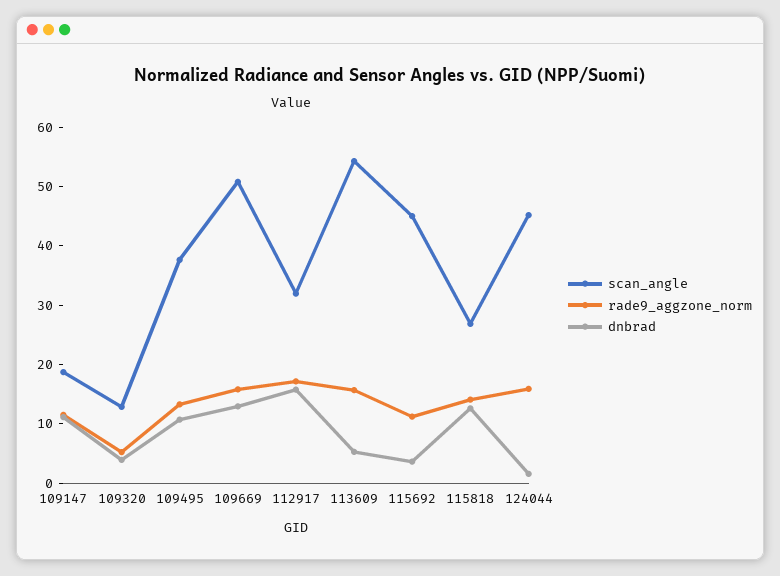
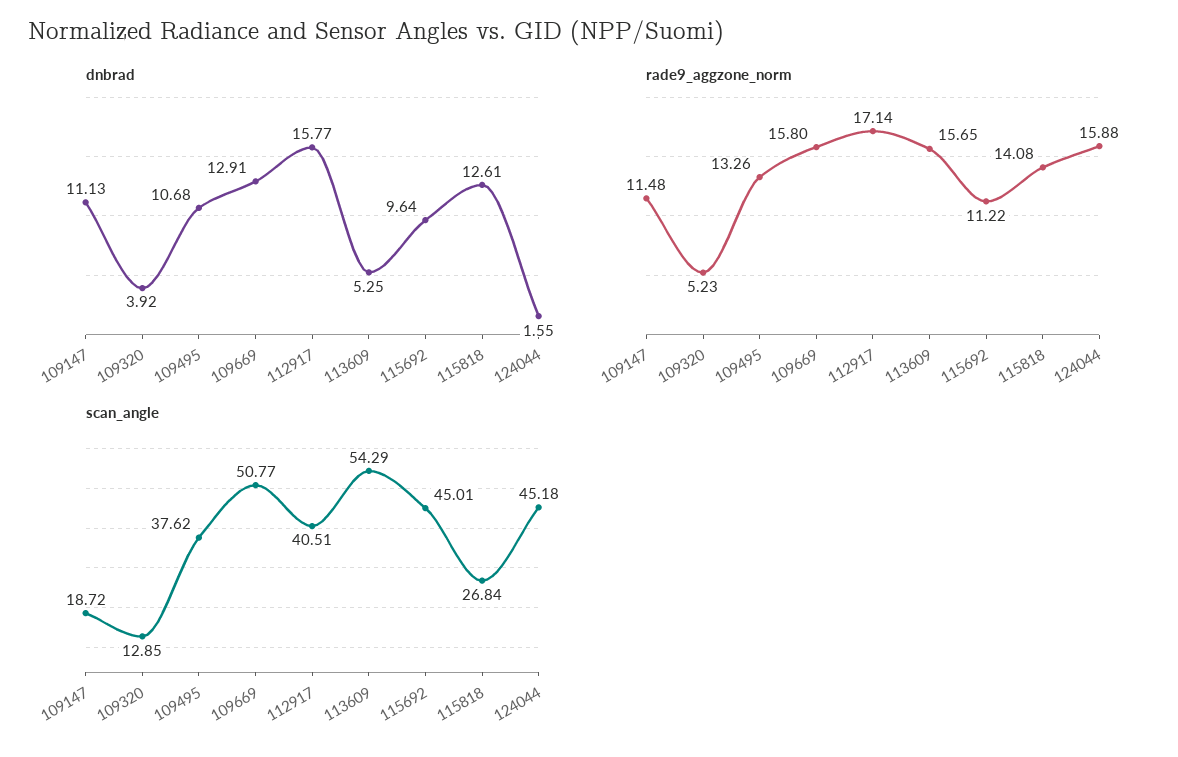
  {
    "scan_angle": {
      "109147": 18.72,
      "109320": 12.85,
      "109495": 37.62,
      "109669": 50.77,
-     "112917": 32,
+     "112917": 40.51,
      "113609": 54.29,
      "115692": 45.01,
      "115818": 26.84,
      "124044": 45.18
    },
    "rade9_aggzone_norm": {
      "109147": 11.48,
      "109320": 5.23,
      "109495": 13.26,
      "109669": 15.8,
      "112917": 17.14,
      "113609": 15.65,
      "115692": 11.22,
      "115818": 14.08,
      "124044": 15.88
    },
    "dnbrad": {
      "109147": 11.13,
      "109320": 3.92,
      "109495": 10.68,
      "109669": 12.91,
      "112917": 15.77,
      "113609": 5.25,
-     "115692": 4,
+     "115692": 9.64,
      "115818": 12.61,
      "124044": 1.55
    }
  }

